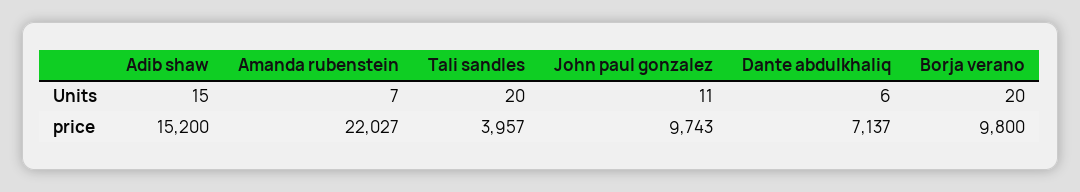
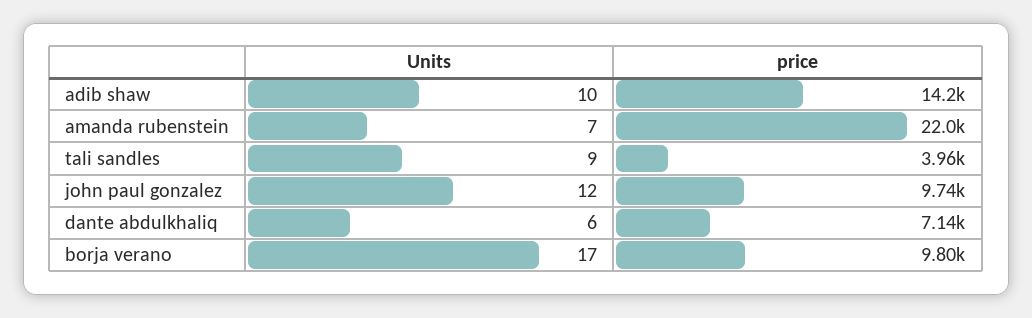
  {
    "Adib shaw": {
-     "Units": 15,
+     "Units": 10,
-     "price": 15200
+     "price": 14200
    },
    "Amanda rubenstein": {
      "Units": 7,
      "price": 22027
    },
    "Tali sandles": {
-     "Units": 20,
+     "Units": 9,
      "price": 3957
    },
    "John paul gonzalez": {
-     "Units": 11,
+     "Units": 12,
      "price": 9743
    },
    "Dante abdulkhaliq": {
      "Units": 6,
      "price": 7137
    },
    "Borja verano": {
-     "Units": 20,
+     "Units": 17,
      "price": 9800
    }
  }

